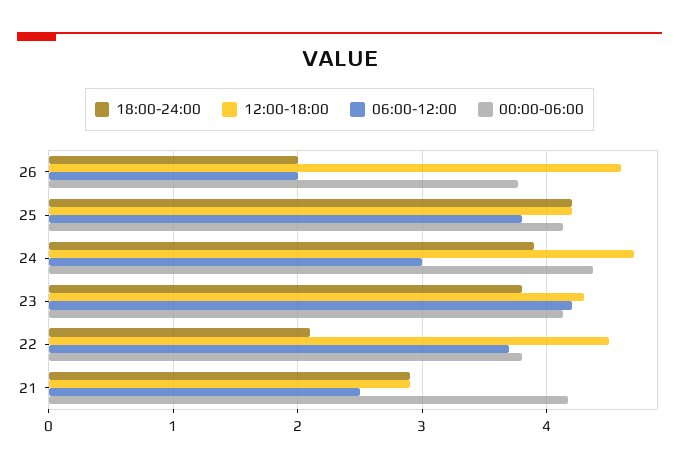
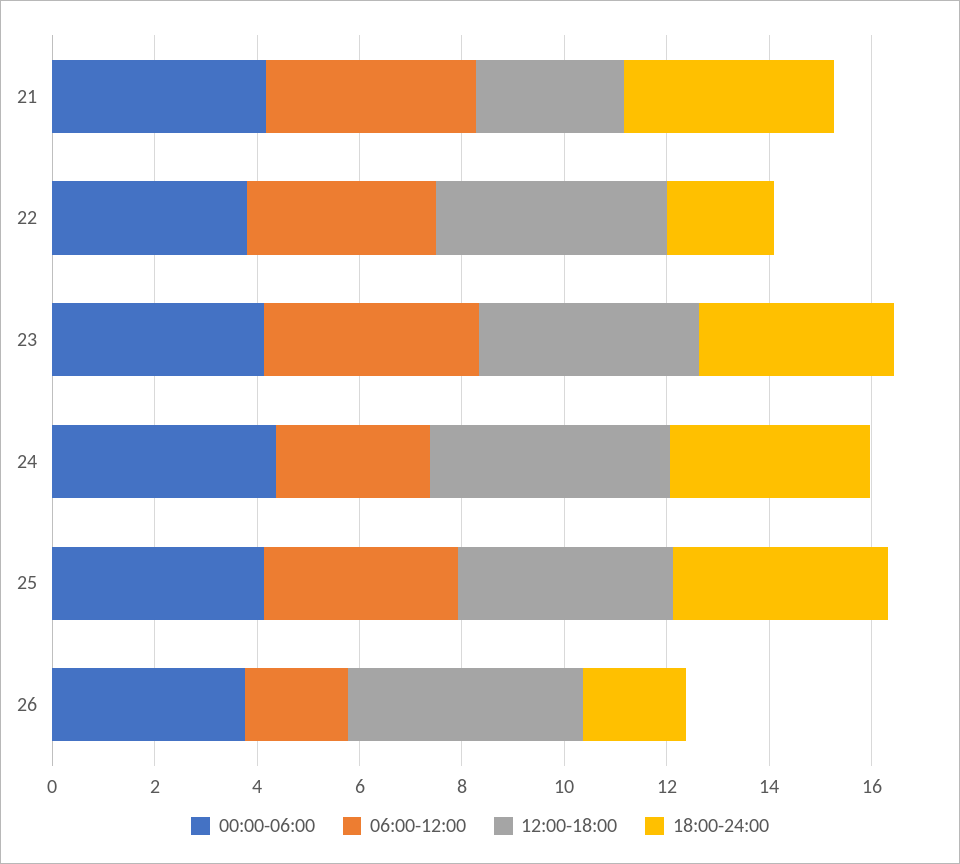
  {
    "18:00-24:00": {
      "26": 2,
      "25": 4.2,
      "24": 3.9,
      "23": 3.8,
      "22": 2.1,
-     "21": 2.9
+     "21": 4
    },
    "12:00-18:00": {
      "26": 4.6,
      "25": 4.2,
      "24": 4.7,
      "23": 4.3,
      "22": 4.5,
      "21": 2.9
    },
    "06:00-12:00": {
      "26": 2,
      "25": 3.8,
      "24": 3,
      "23": 4.2,
      "22": 3.7,
-     "21": 2.5
+     "21": 4
    },
    "00:00-06:00": {
      "26": 3.8,
      "25": 4.1,
      "24": 4.4,
      "23": 4.1,
      "22": 3.8,
      "21": 4.2
    }
  }

